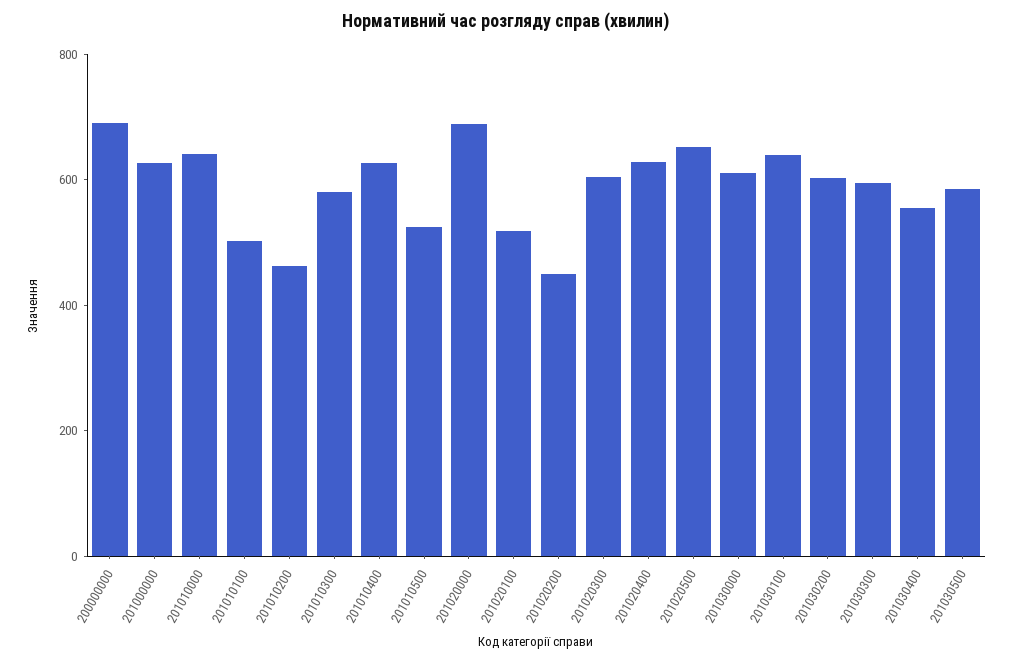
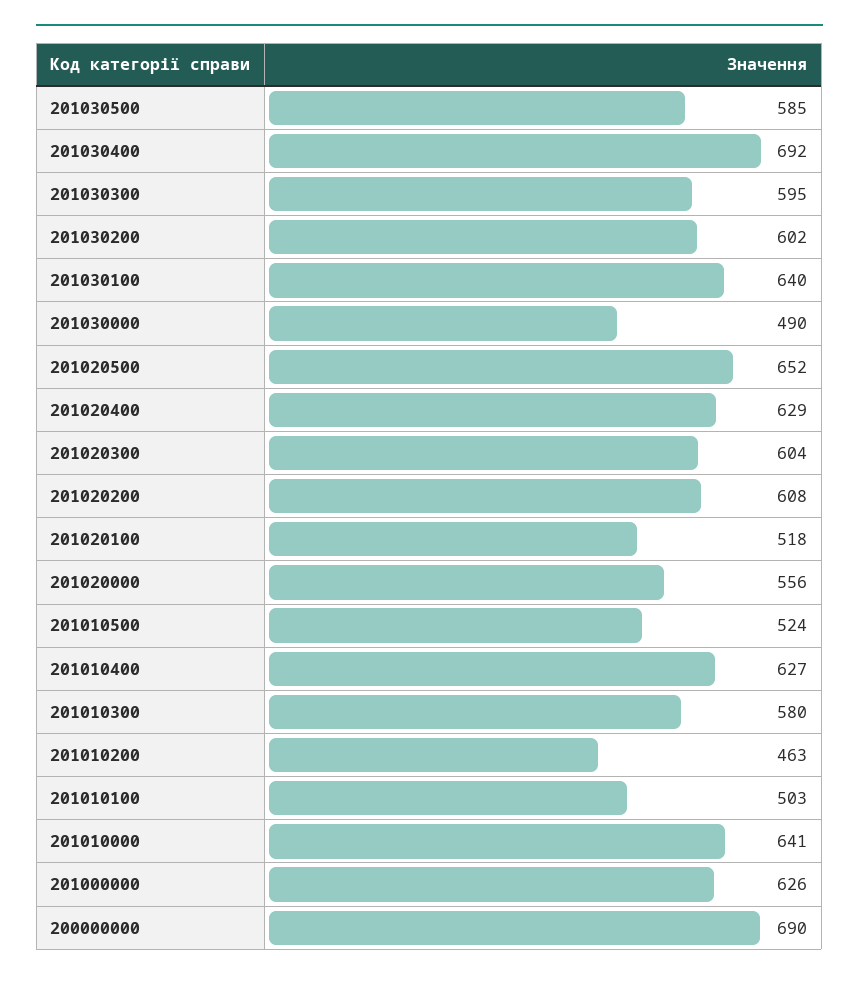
  {
    "200000000": 690,
    "201000000": 626,
    "201010000": 641,
    "201010100": 503,
    "201010200": 463,
    "201010300": 580,
    "201010400": 627,
    "201010500": 524,
-   "201020000": 700,
+   "201020000": 556,
    "201020100": 518,
-   "201020200": 450,
+   "201020200": 608,
    "201020300": 604,
    "201020400": 629,
    "201020500": 652,
-   "201030000": 600,
+   "201030000": 490,
    "201030100": 640,
    "201030200": 602,
    "201030300": 595,
-   "201030400": 550,
+   "201030400": 692,
    "201030500": 585
  }

